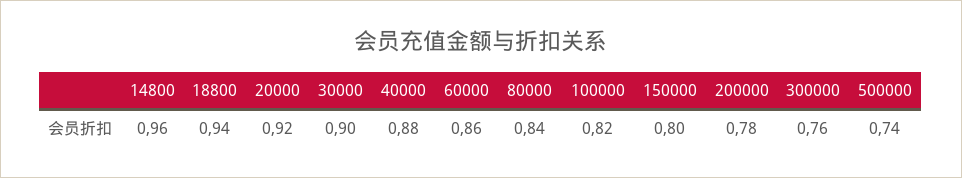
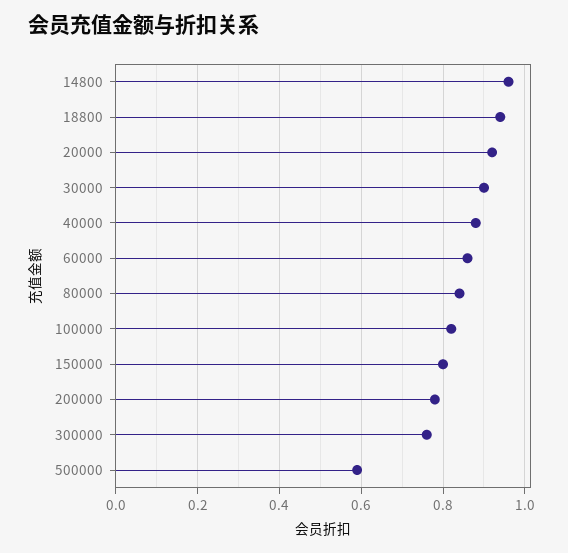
  {
    "14800": 0.96,
    "18800": 0.94,
    "20000": 0.92,
    "30000": 0.9,
    "40000": 0.88,
    "60000": 0.86,
    "80000": 0.84,
    "100000": 0.82,
    "150000": 0.8,
    "200000": 0.78,
    "300000": 0.76,
-   "500000": 0.74
+   "500000": 0.6
  }

